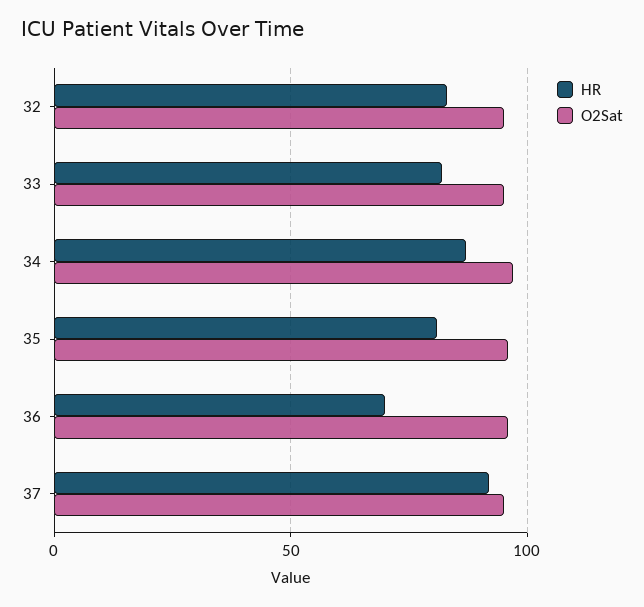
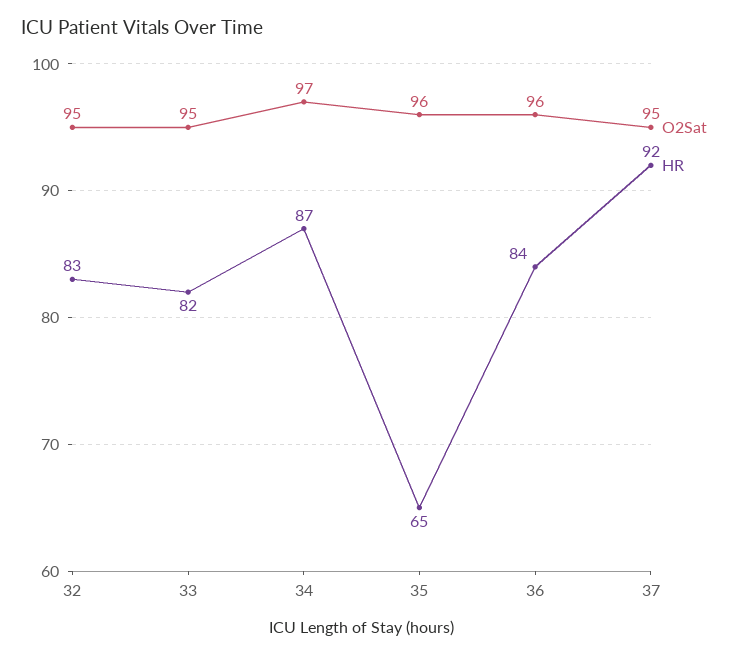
  {
    "HR": {
      "32": 83,
      "33": 82,
      "34": 87,
-     "35": 80,
+     "35": 65,
-     "36": 70,
+     "36": 84,
      "37": 92
    },
    "O2Sat": {
      "32": 95,
      "33": 95,
      "34": 97,
      "35": 96,
      "36": 96,
      "37": 95
    }
  }

